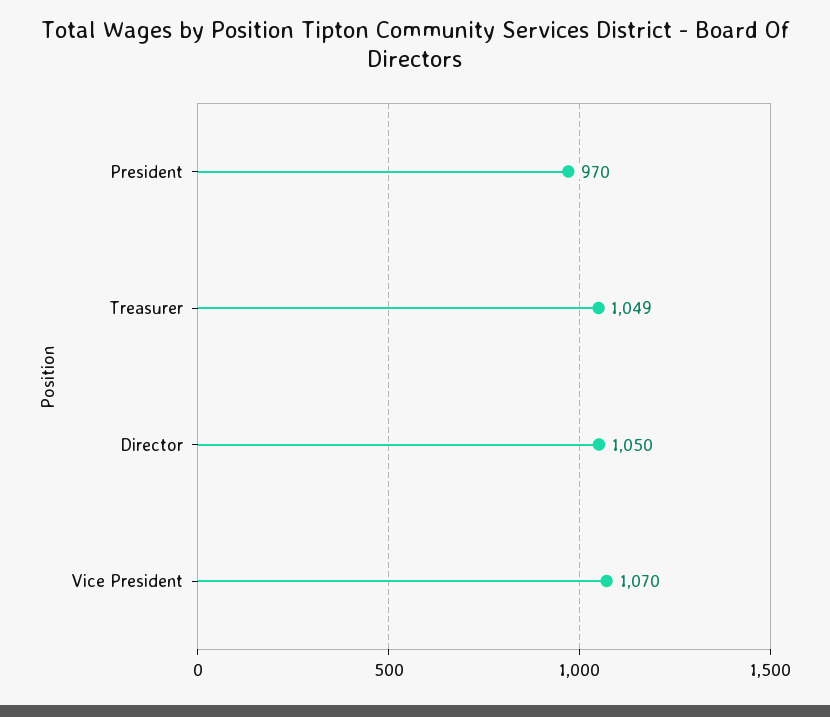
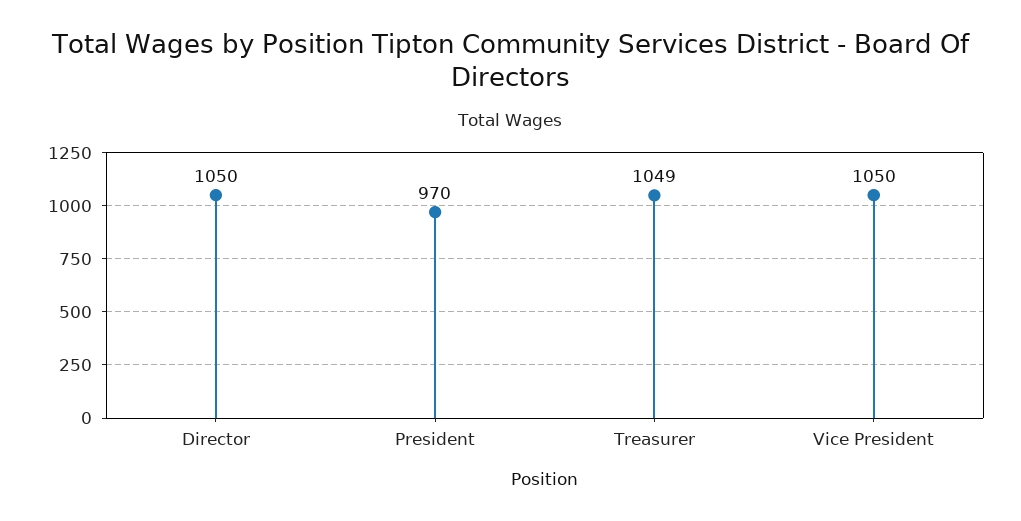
  {
    "President": 970,
    "Treasurer": 1049,
    "Director": 1050,
-   "Vice President": 1070
+   "Vice President": 1050
  }

